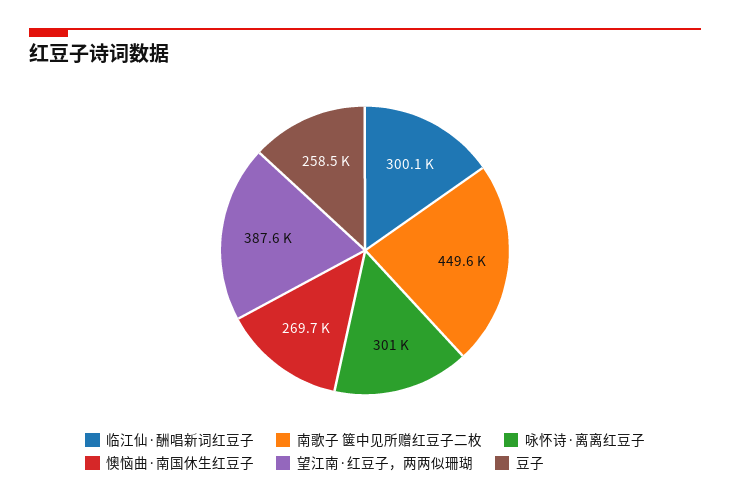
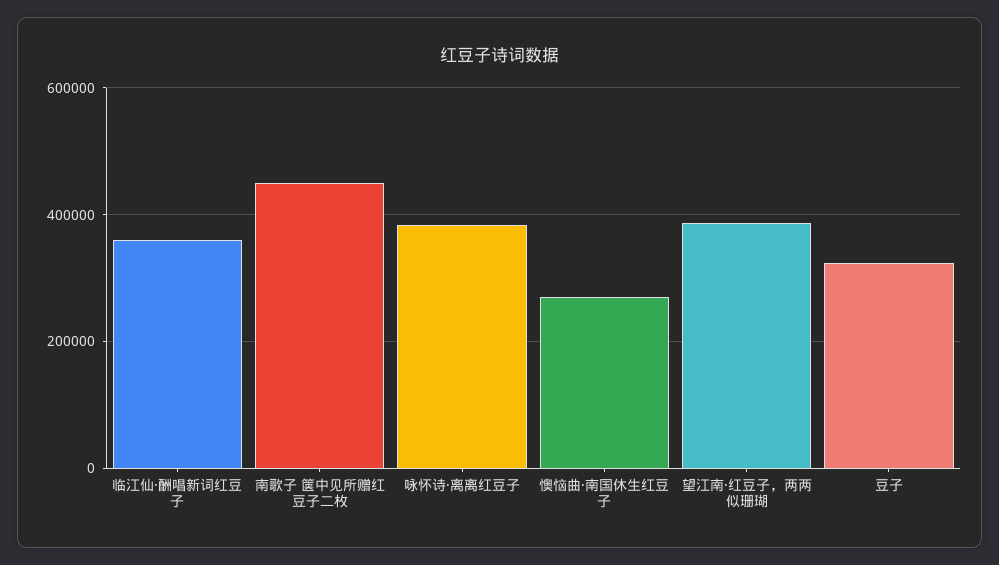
  {
-   "临江仙·酬唱新词红豆子": 300100,
+   "临江仙·酬唱新词红豆子": 360000,
    "南歌子 箧中见所赠红豆子二枚": 449600,
-   "咏怀诗·离离红豆子": 301000,
+   "咏怀诗·离离红豆子": 380000,
    "懊恼曲·南国休生红豆子": 269700,
    "望江南·红豆子，两两似珊瑚": 387600,
-   "豆子": 258500
+   "豆子": 320000
  }

